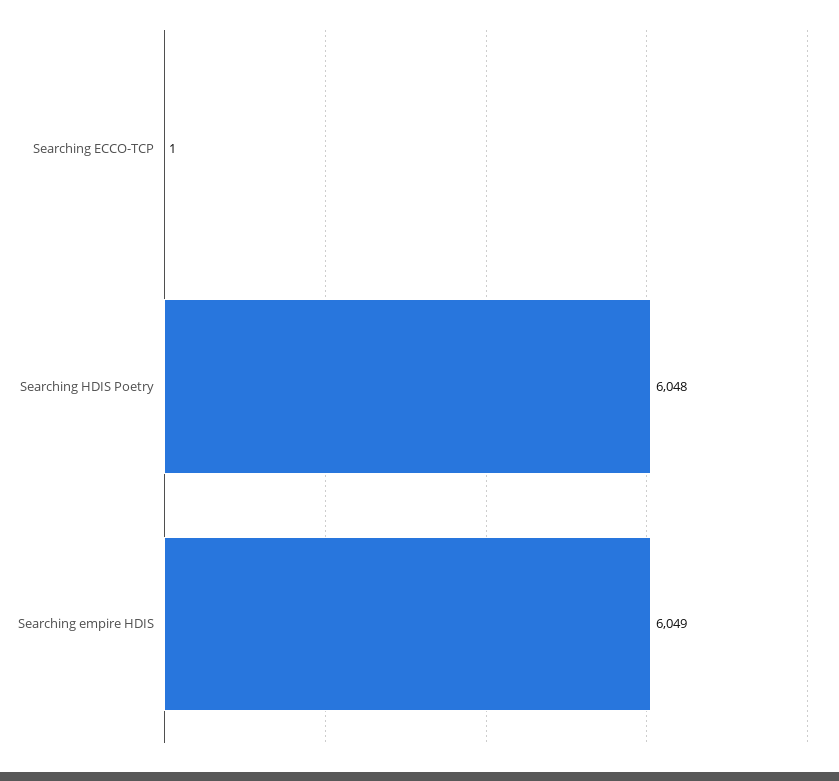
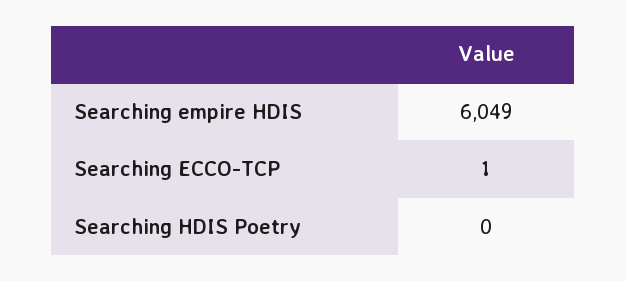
  {
    "Searching ECCO-TCP": 1,
-   "Searching HDIS Poetry": 6048,
+   "Searching HDIS Poetry": 0,
    "Searching empire HDIS": 6049
  }

